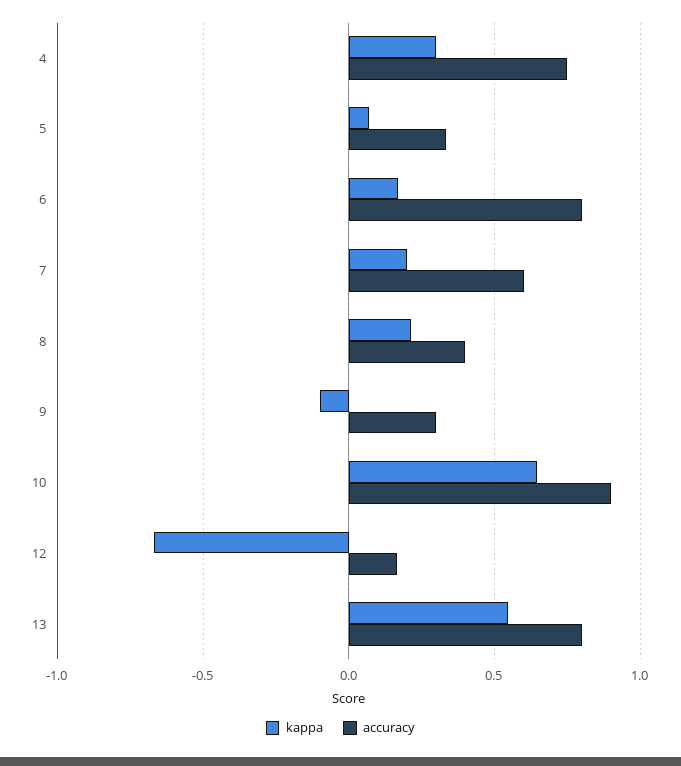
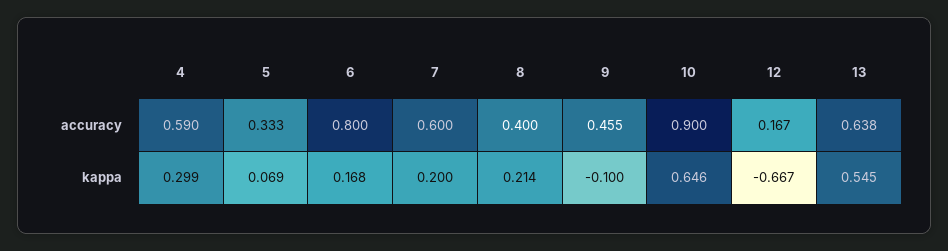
  {
    "kappa": {
      "4": 0.299,
      "5": 0.069,
      "6": 0.168,
      "7": 0.2,
      "8": 0.214,
      "9": -0.1,
      "10": 0.646,
      "12": -0.667,
      "13": 0.545
    },
    "accuracy": {
-     "4": 0.75,
+     "4": 0.59,
      "5": 0.333,
      "6": 0.8,
      "7": 0.6,
      "8": 0.4,
-     "9": 0.3,
+     "9": 0.455,
      "10": 0.9,
      "12": 0.167,
-     "13": 0.8
+     "13": 0.638
    }
  }

